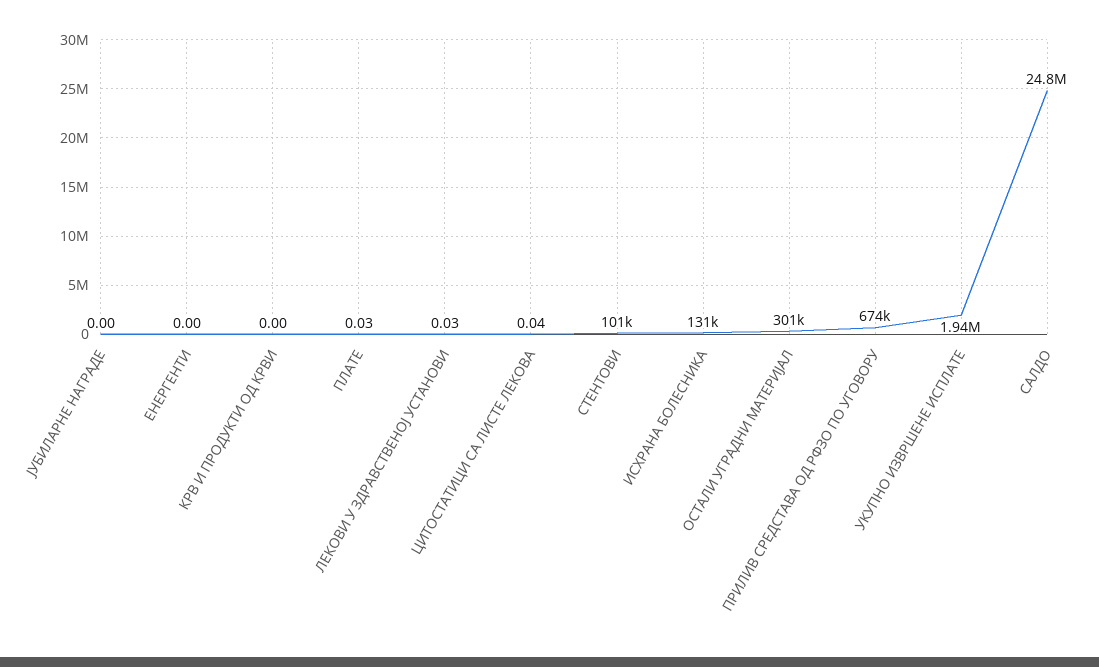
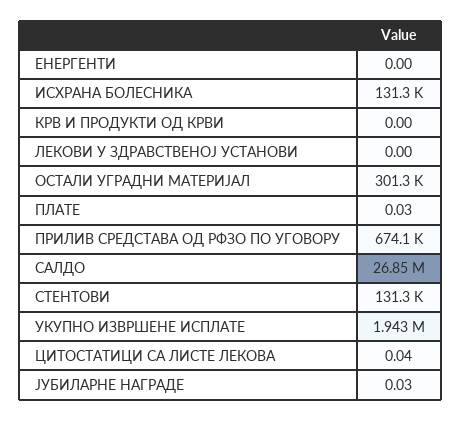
  {
-   "ЈУБИЛАРНЕ НАГРАДЕ": 0,
+   "ЈУБИЛАРНЕ НАГРАДЕ": 0.03,
    "ЕНЕРГЕНТИ": 0,
    "КРВ И ПРОДУКТИ ОД КРВИ": 0,
    "ПЛАТЕ": 0.03,
-   "ЛЕКОВИ У ЗДРАВСТВЕНОЈ УСТАНОВИ": 0.03,
+   "ЛЕКОВИ У ЗДРАВСТВЕНОЈ УСТАНОВИ": 0,
    "ЦИТОСТАТИЦИ СА ЛИСТЕ ЛЕКОВА": 0.04,
-   "СТЕНТОВИ": 101000,
+   "СТЕНТОВИ": 131300,
    "ИСХРАНА БОЛЕСНИКА": 131300,
    "ОСТАЛИ УГРАДНИ МАТЕРИЈАЛ": 301300,
    "ПРИЛИВ СРЕДСТАВА ОД РФЗО ПО УГОВОРУ": 674100,
    "УКУПНО ИЗВРШЕНЕ ИСПЛАТЕ": 1943000,
-   "САЛДО": 24800000
+   "САЛДО": 26850000
  }

